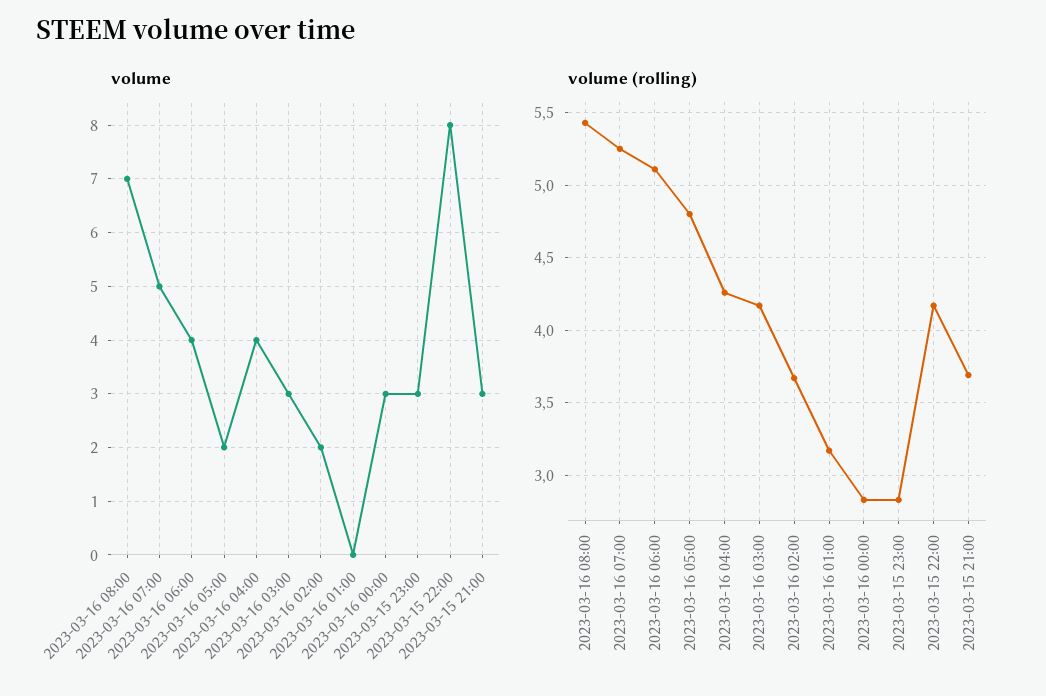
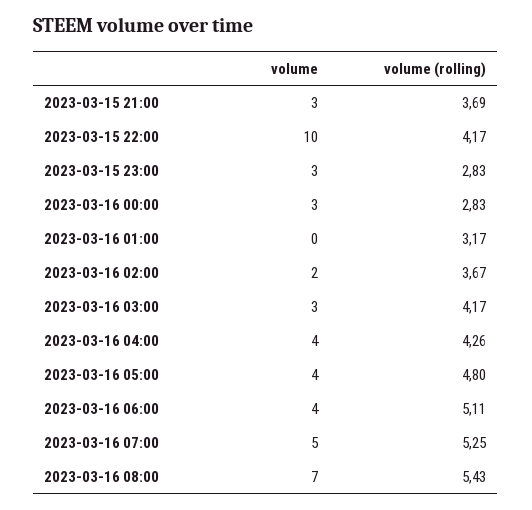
  {
    "volume": {
      "2023-03-16 08:00": 7,
      "2023-03-16 07:00": 5,
      "2023-03-16 06:00": 4,
-     "2023-03-16 05:00": 2,
+     "2023-03-16 05:00": 4,
      "2023-03-16 04:00": 4,
      "2023-03-16 03:00": 3,
      "2023-03-16 02:00": 2,
      "2023-03-16 01:00": 0,
      "2023-03-16 00:00": 3,
      "2023-03-15 23:00": 3,
-     "2023-03-15 22:00": 8,
+     "2023-03-15 22:00": 10,
      "2023-03-15 21:00": 3
    },
    "volume (rolling)": {
      "2023-03-16 08:00": 5.43,
      "2023-03-16 07:00": 5.25,
      "2023-03-16 06:00": 5.11,
      "2023-03-16 05:00": 4.8,
      "2023-03-16 04:00": 4.26,
      "2023-03-16 03:00": 4.17,
      "2023-03-16 02:00": 3.67,
      "2023-03-16 01:00": 3.17,
      "2023-03-16 00:00": 2.83,
      "2023-03-15 23:00": 2.83,
      "2023-03-15 22:00": 4.17,
      "2023-03-15 21:00": 3.69
    }
  }

